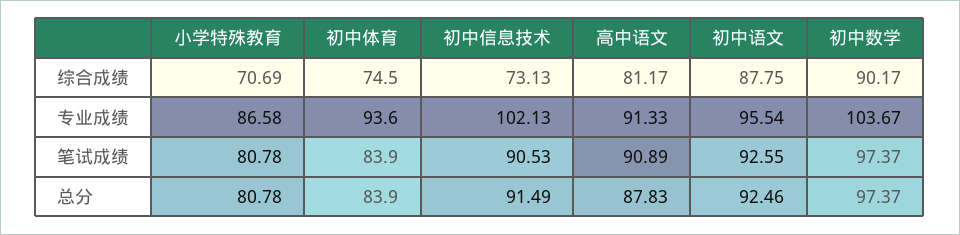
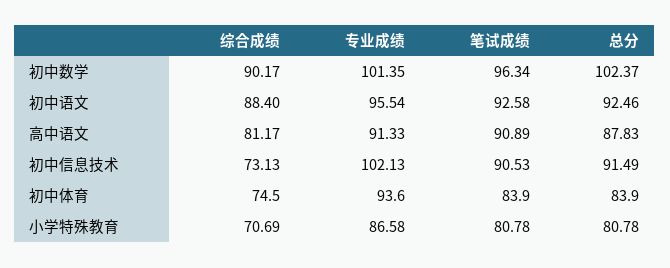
  {
    "小学特殊教育": {
      "综合成绩": 70.69,
      "专业成绩": 86.58,
      "笔试成绩": 80.78,
      "总分": 80.78
    },
    "初中体育": {
      "综合成绩": 74.5,
      "专业成绩": 93.6,
      "笔试成绩": 83.9,
      "总分": 83.9
    },
    "初中信息技术": {
      "综合成绩": 73.13,
      "专业成绩": 102.13,
      "笔试成绩": 90.53,
      "总分": 91.49
    },
    "高中语文": {
      "综合成绩": 81.17,
      "专业成绩": 91.33,
      "笔试成绩": 90.89,
      "总分": 87.83
    },
    "初中语文": {
-     "综合成绩": 87.75,
+     "综合成绩": 88.4,
      "专业成绩": 95.54,
-     "笔试成绩": 92.55,
+     "笔试成绩": 92.58,
      "总分": 92.46
    },
    "初中数学": {
      "综合成绩": 90.17,
-     "专业成绩": 103.67,
+     "专业成绩": 101.35,
-     "笔试成绩": 97.37,
+     "笔试成绩": 96.34,
-     "总分": 97.37
+     "总分": 102.37
    }
  }

